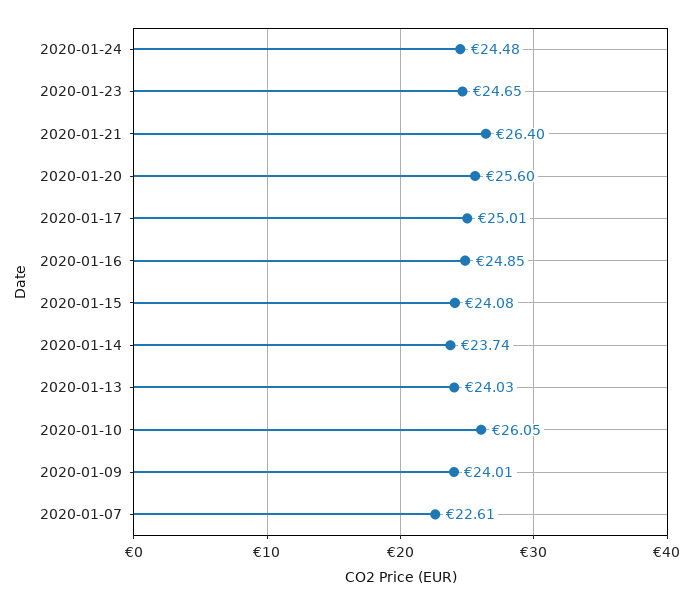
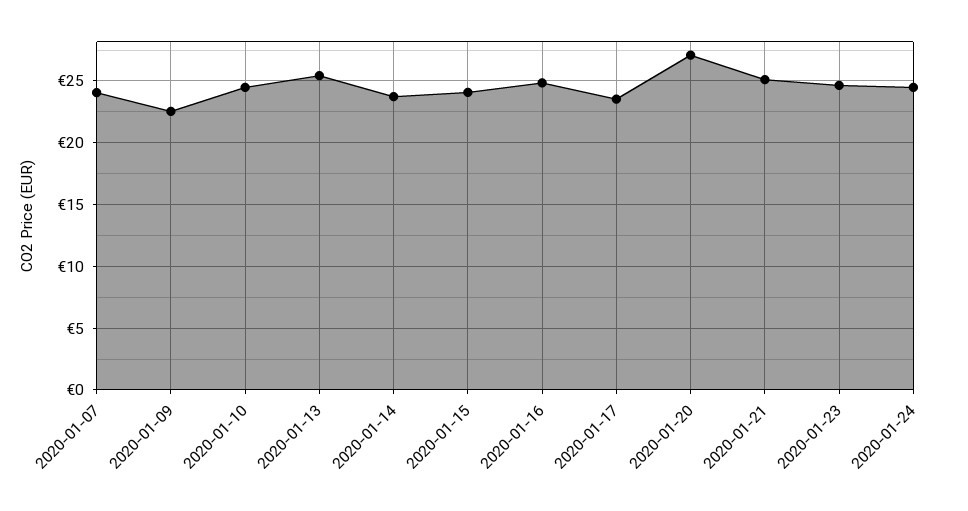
  {
    "2020-01-24": 24.48,
    "2020-01-23": 24.65,
-   "2020-01-21": 26.4,
+   "2020-01-21": 25,
-   "2020-01-20": 25.6,
+   "2020-01-20": 27,
-   "2020-01-17": 25.01,
+   "2020-01-17": 23.5,
    "2020-01-16": 24.85,
    "2020-01-15": 24.08,
    "2020-01-14": 23.74,
-   "2020-01-13": 24.03,
+   "2020-01-13": 25.5,
-   "2020-01-10": 26.05,
+   "2020-01-10": 24.5,
-   "2020-01-09": 24.01,
+   "2020-01-09": 22.5,
-   "2020-01-07": 22.61
+   "2020-01-07": 24
  }

